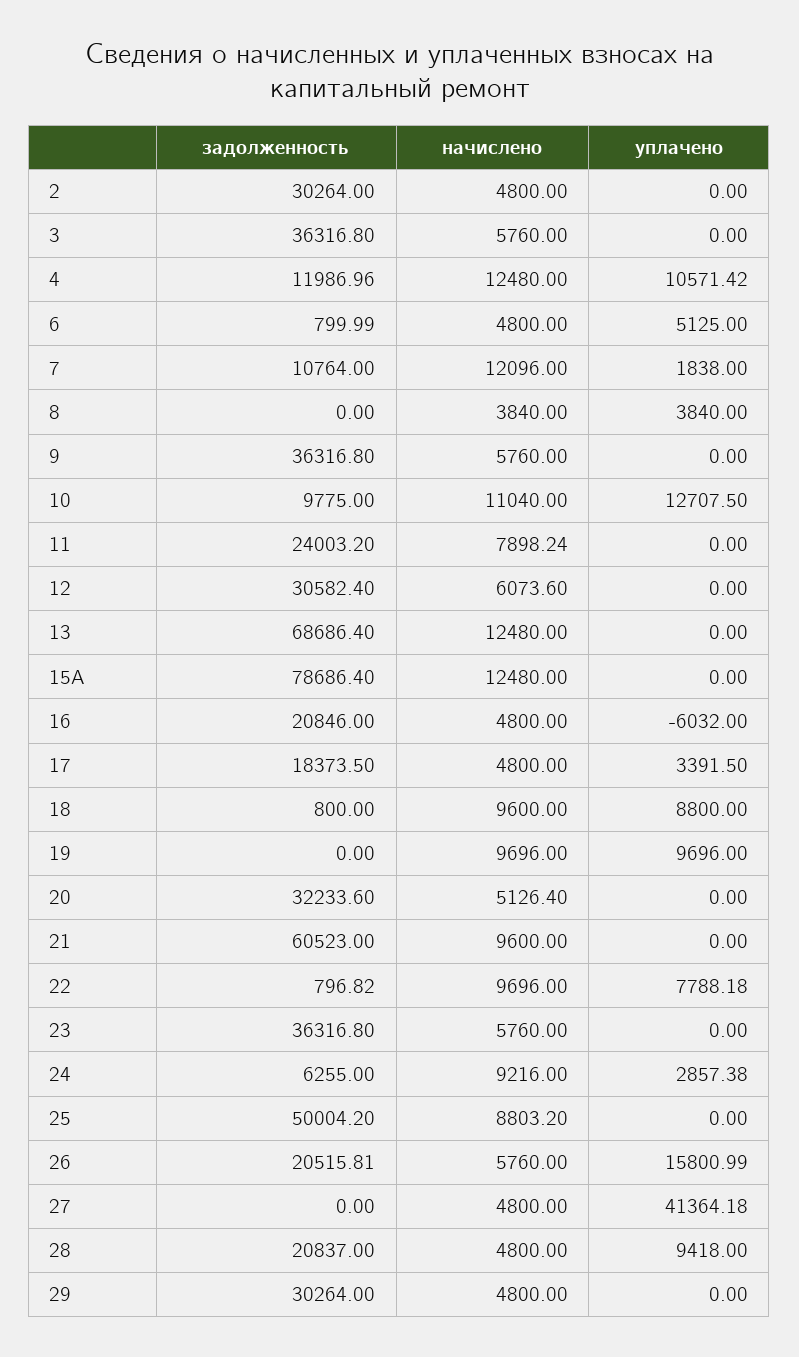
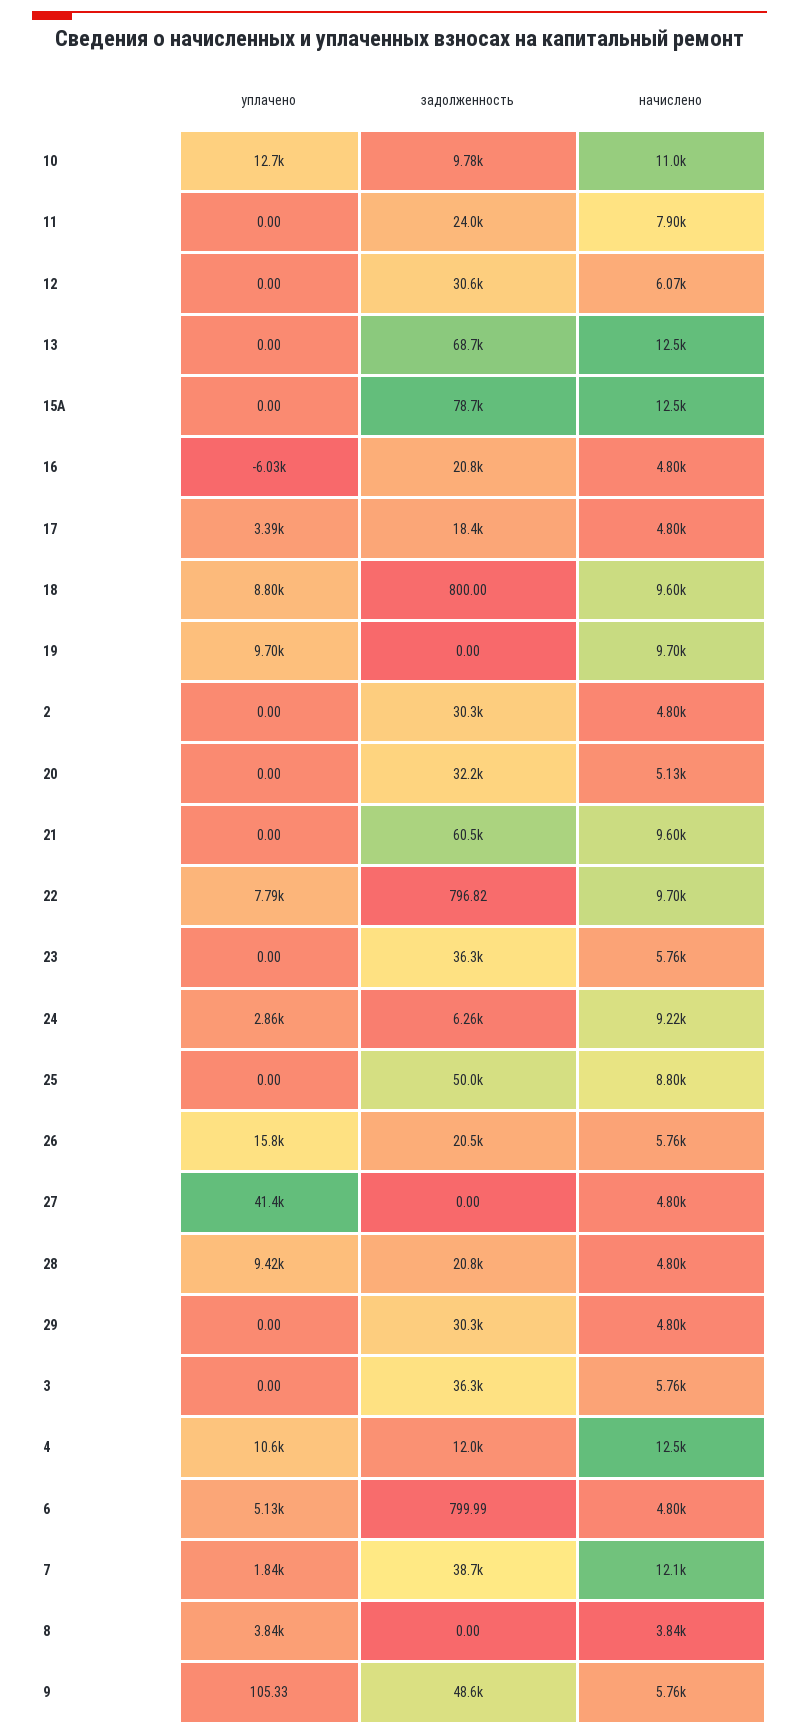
  {
    "задолженность": {
      "2": 30264,
      "3": 36316.8,
      "4": 11986.96,
      "6": 799.99,
-     "7": 10764,
+     "7": 38700,
      "8": 0,
-     "9": 36316.8,
+     "9": 48600,
      "10": 9775,
      "11": 24003.2,
      "12": 30582.4,
      "13": 68686.4,
      "15А": 78686.4,
      "16": 20846,
      "17": 18373.5,
      "18": 800,
      "19": 0,
      "20": 32233.6,
      "21": 60523,
      "22": 796.82,
      "23": 36316.8,
      "24": 6255,
      "25": 50004.2,
      "26": 20515.81,
      "27": 0,
      "28": 20837,
      "29": 30264
    },
    "начислено": {
      "2": 4800,
      "3": 5760,
      "4": 12480,
      "6": 4800,
      "7": 12096,
      "8": 3840,
      "9": 5760,
      "10": 11040,
      "11": 7898.24,
      "12": 6073.6,
      "13": 12480,
      "15А": 12480,
      "16": 4800,
      "17": 4800,
      "18": 9600,
      "19": 9696,
      "20": 5126.4,
      "21": 9600,
      "22": 9696,
      "23": 5760,
      "24": 9216,
      "25": 8803.2,
      "26": 5760,
      "27": 4800,
      "28": 4800,
      "29": 4800
    },
    "уплачено": {
      "2": 0,
      "3": 0,
      "4": 10571.42,
      "6": 5125,
      "7": 1838,
      "8": 3840,
-     "9": 0,
+     "9": 105.33,
      "10": 12707.5,
      "11": 0,
      "12": 0,
      "13": 0,
      "15А": 0,
      "16": -6032,
      "17": 3391.5,
      "18": 8800,
      "19": 9696,
      "20": 0,
      "21": 0,
      "22": 7788.18,
      "23": 0,
      "24": 2857.38,
      "25": 0,
      "26": 15800.99,
      "27": 41364.18,
      "28": 9418,
      "29": 0
    }
  }

